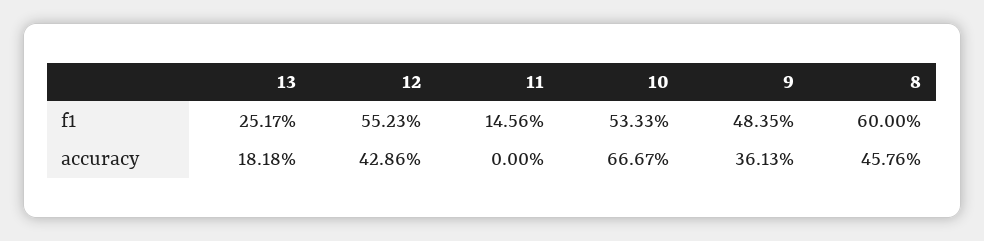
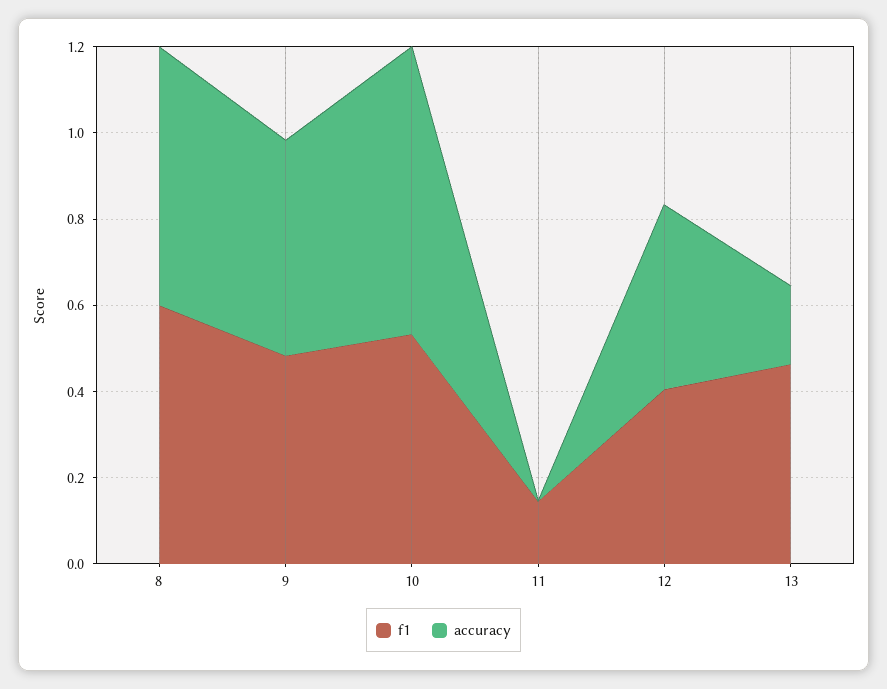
  {
    "f1": {
-     "13": 0.2517,
+     "13": 0.45,
-     "12": 0.5523,
+     "12": 0.4,
      "11": 0.1456,
      "10": 0.5333,
      "9": 0.4835,
      "8": 0.6
    },
    "accuracy": {
      "13": 0.1818,
      "12": 0.4286,
      "11": 0,
      "10": 0.6667,
-     "9": 0.3613,
+     "9": 0.5,
-     "8": 0.4576
+     "8": 0.6
    }
  }

